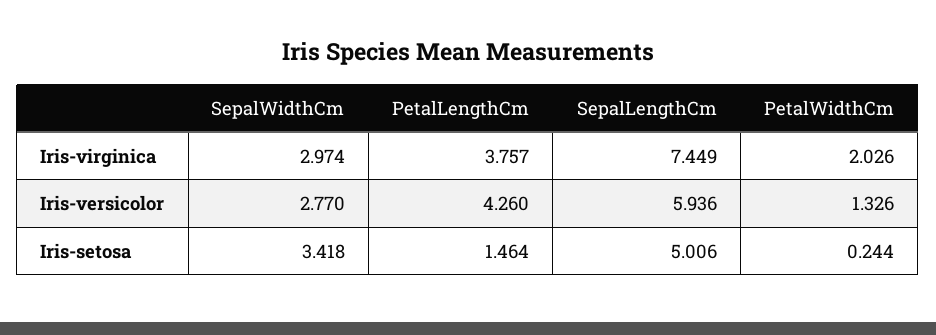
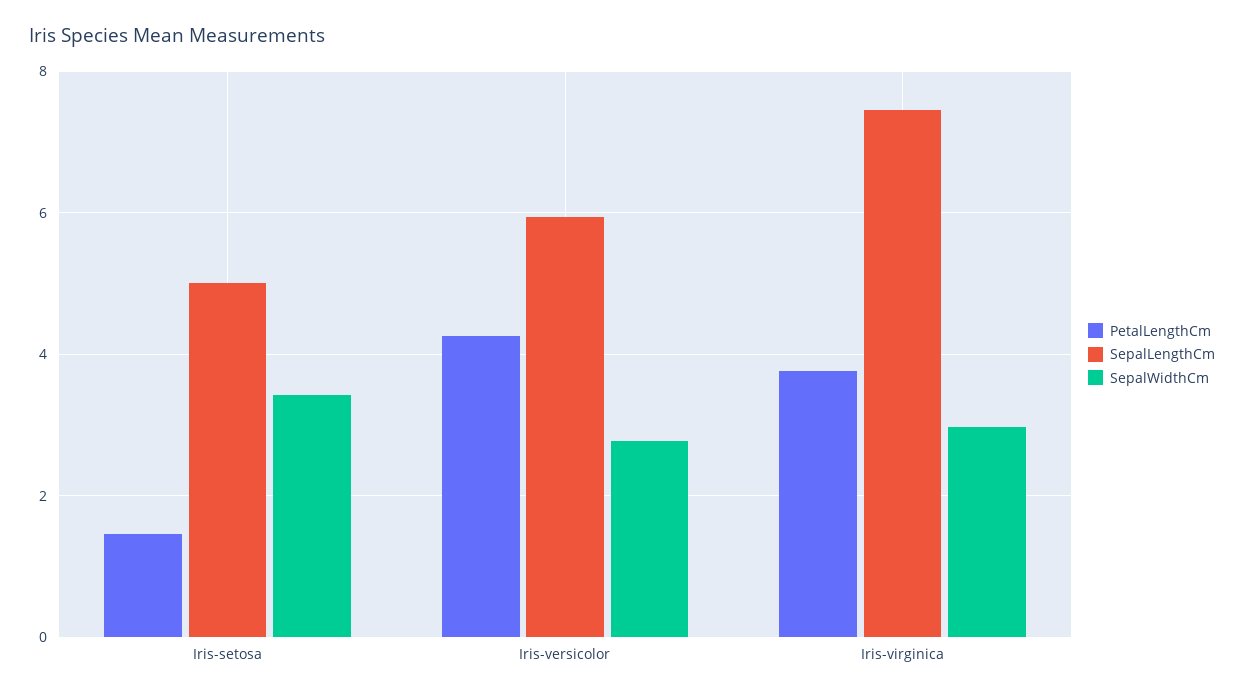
  {
    "SepalWidthCm": {
      "Iris-virginica": 2.974,
      "Iris-versicolor": 2.77,
      "Iris-setosa": 3.418
    },
    "PetalLengthCm": {
      "Iris-virginica": 3.757,
      "Iris-versicolor": 4.26,
      "Iris-setosa": 1.464
    },
    "SepalLengthCm": {
      "Iris-virginica": 7.449,
      "Iris-versicolor": 5.936,
      "Iris-setosa": 5.006
-   },
+   }
-   "PetalWidthCm": {
-     "Iris-virginica": 2.026,
-     "Iris-versicolor": 1.326,
-     "Iris-setosa": 0.244
-   }
  }

